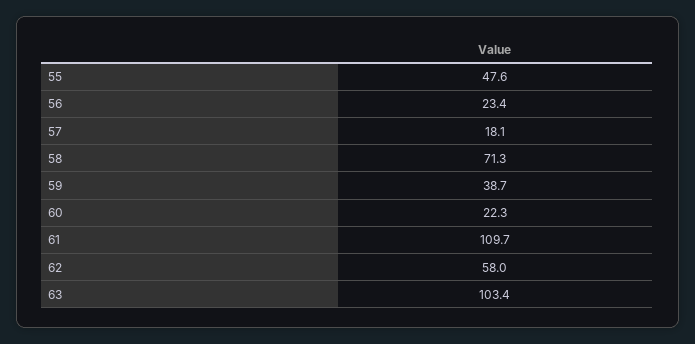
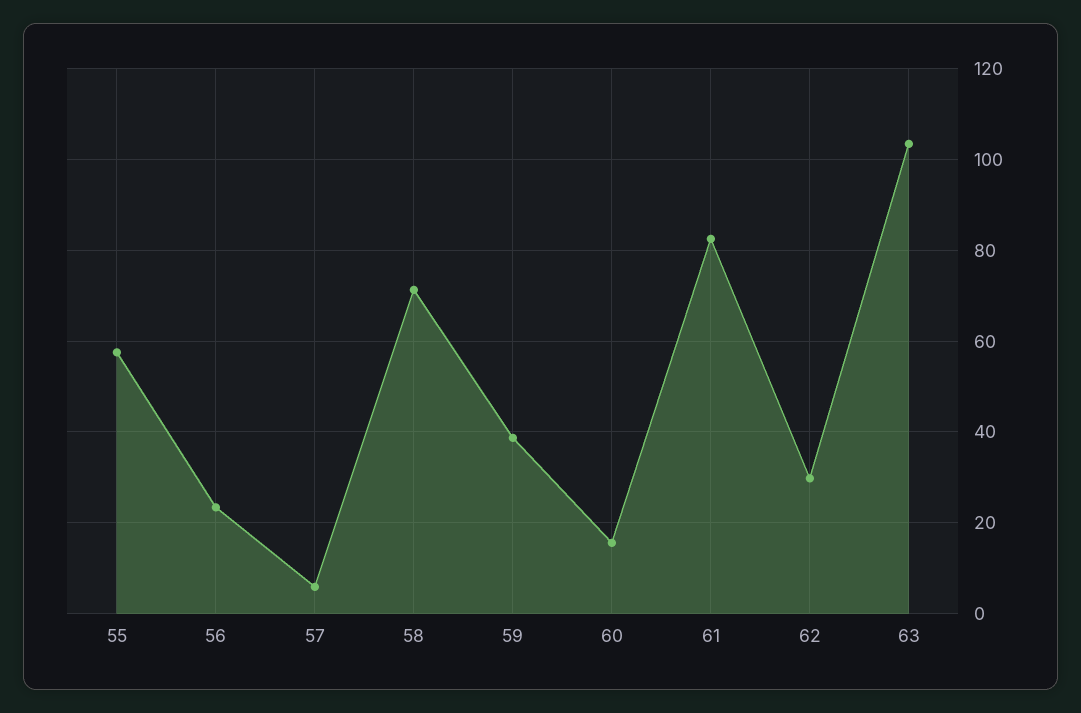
  {
-   "55": 47.6,
+   "55": 58,
    "56": 23.4,
-   "57": 18.1,
+   "57": 6,
    "58": 71.3,
    "59": 38.7,
-   "60": 22.3,
+   "60": 16,
-   "61": 109.7,
+   "61": 82,
-   "62": 58,
+   "62": 30,
    "63": 103.4
  }

